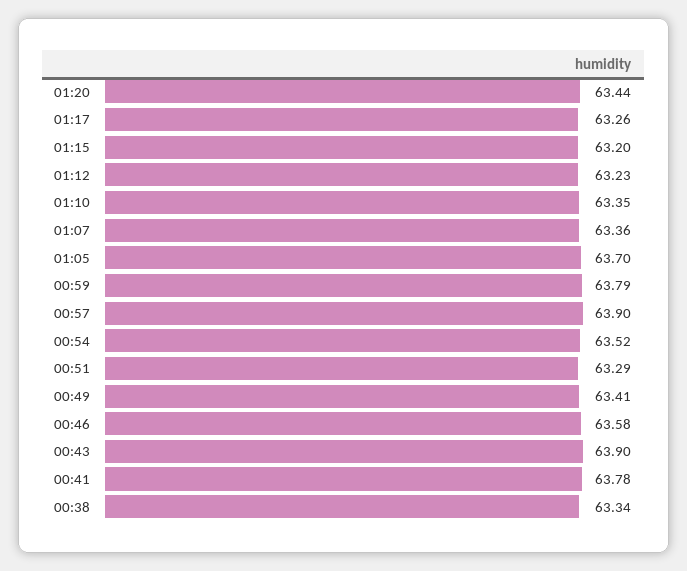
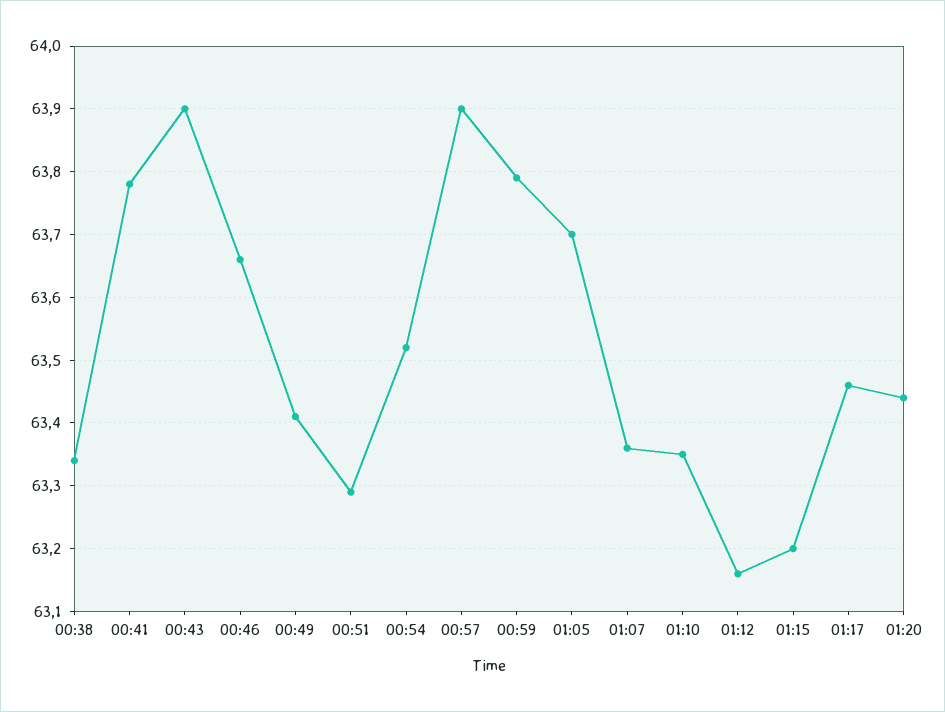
  {
    "01:20": 63.44,
-   "01:17": 63.26,
+   "01:17": 63.46,
    "01:15": 63.2,
-   "01:12": 63.23,
+   "01:12": 63.16,
    "01:10": 63.35,
    "01:07": 63.36,
    "01:05": 63.7,
    "00:59": 63.79,
    "00:57": 63.9,
    "00:54": 63.52,
    "00:51": 63.29,
    "00:49": 63.41,
-   "00:46": 63.58,
+   "00:46": 63.66,
    "00:43": 63.9,
    "00:41": 63.78,
    "00:38": 63.34
  }

